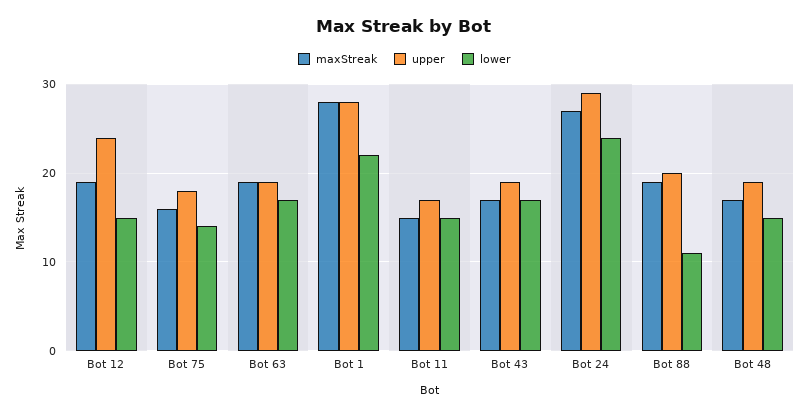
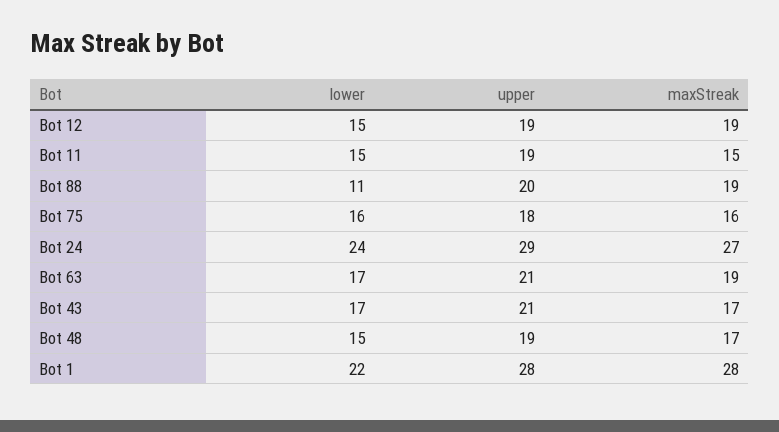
  {
    "maxStreak": {
      "Bot 12": 19,
      "Bot 75": 16,
      "Bot 63": 19,
      "Bot 1": 28,
      "Bot 11": 15,
      "Bot 43": 17,
      "Bot 24": 27,
      "Bot 88": 19,
      "Bot 48": 17
    },
    "upper": {
-     "Bot 12": 24,
+     "Bot 12": 19,
      "Bot 75": 18,
-     "Bot 63": 19,
+     "Bot 63": 21,
      "Bot 1": 28,
-     "Bot 11": 17,
+     "Bot 11": 19,
-     "Bot 43": 19,
+     "Bot 43": 21,
      "Bot 24": 29,
      "Bot 88": 20,
      "Bot 48": 19
    },
    "lower": {
      "Bot 12": 15,
-     "Bot 75": 14,
+     "Bot 75": 16,
      "Bot 63": 17,
      "Bot 1": 22,
      "Bot 11": 15,
      "Bot 43": 17,
      "Bot 24": 24,
      "Bot 88": 11,
      "Bot 48": 15
    }
  }

